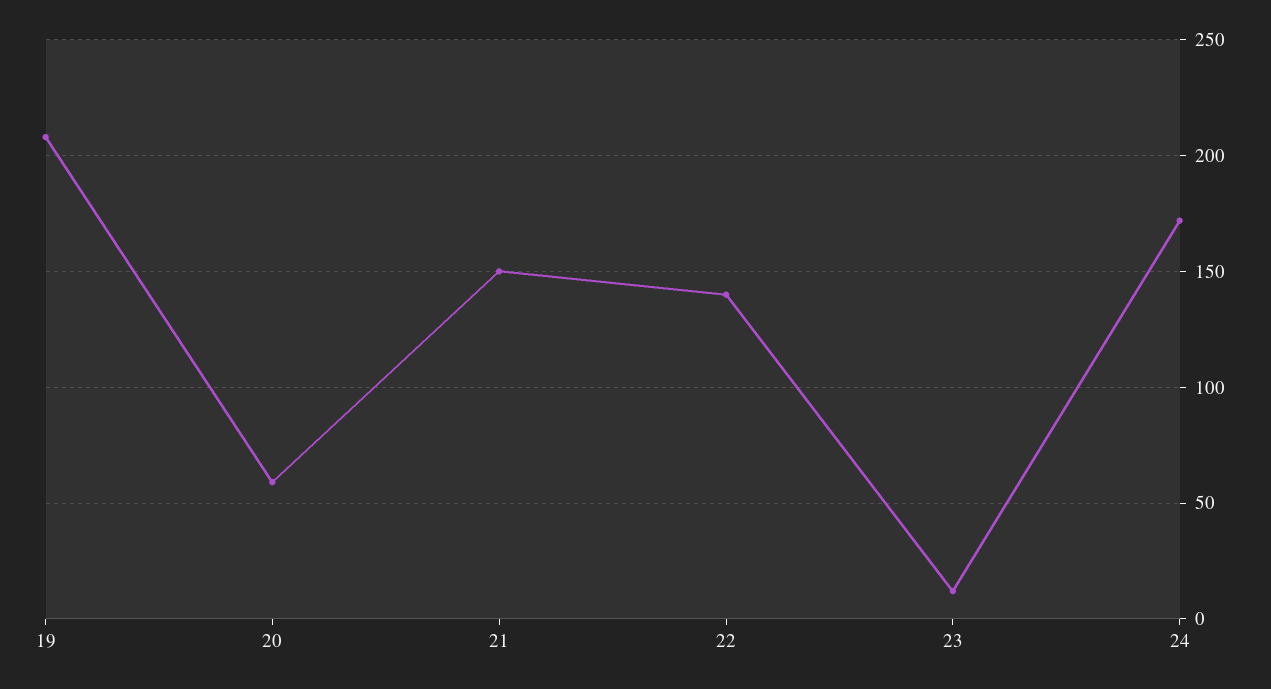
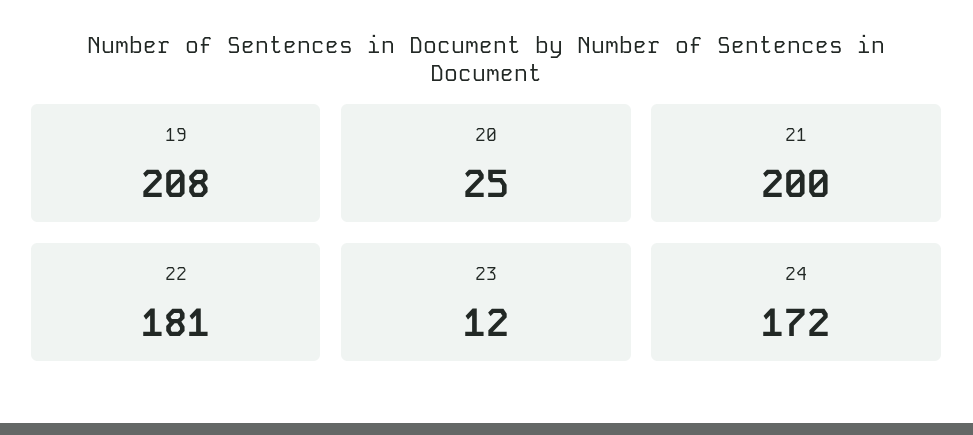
  {
    "19": 208,
-   "20": 60,
+   "20": 25,
-   "21": 150,
+   "21": 200,
-   "22": 140,
+   "22": 181,
    "23": 12,
    "24": 172
  }

